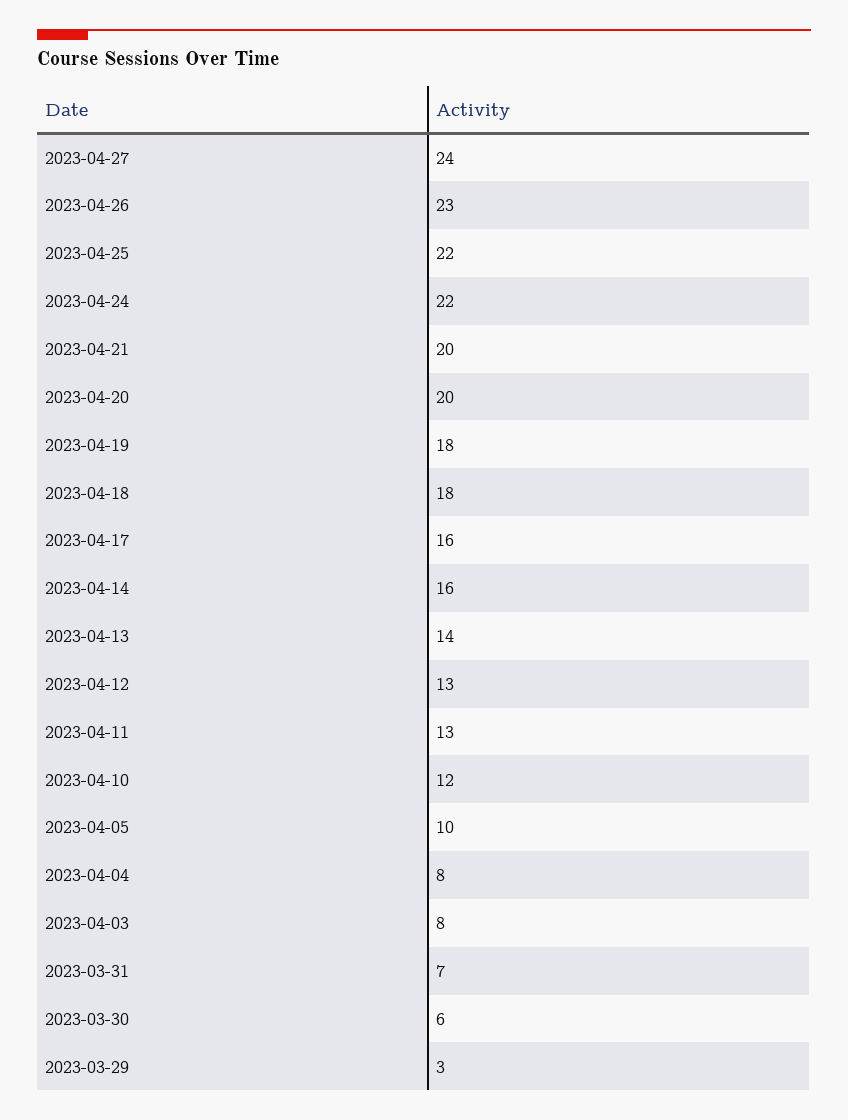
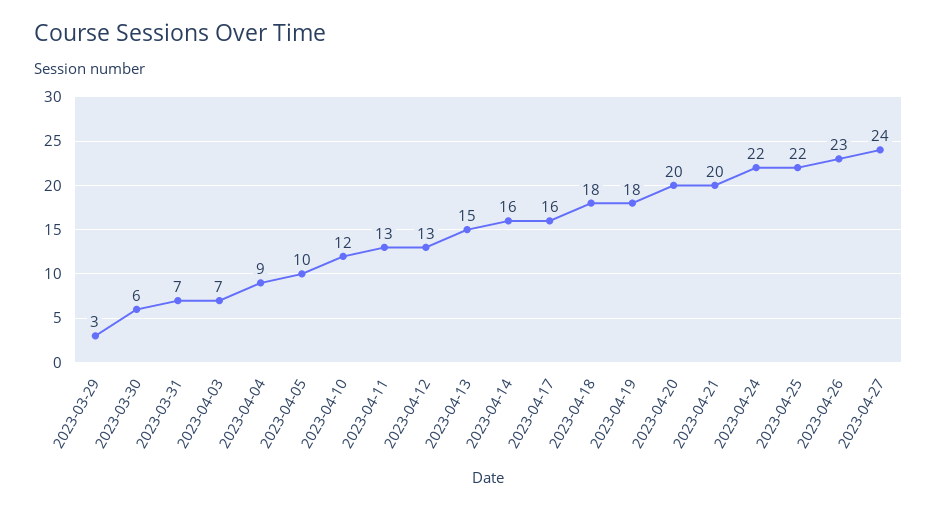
  {
    "2023-04-27": 24,
    "2023-04-26": 23,
    "2023-04-25": 22,
    "2023-04-24": 22,
    "2023-04-21": 20,
    "2023-04-20": 20,
    "2023-04-19": 18,
    "2023-04-18": 18,
    "2023-04-17": 16,
    "2023-04-14": 16,
-   "2023-04-13": 14,
+   "2023-04-13": 15,
    "2023-04-12": 13,
    "2023-04-11": 13,
    "2023-04-10": 12,
    "2023-04-05": 10,
-   "2023-04-04": 8,
+   "2023-04-04": 9,
-   "2023-04-03": 8,
+   "2023-04-03": 7,
    "2023-03-31": 7,
    "2023-03-30": 6,
    "2023-03-29": 3
  }

